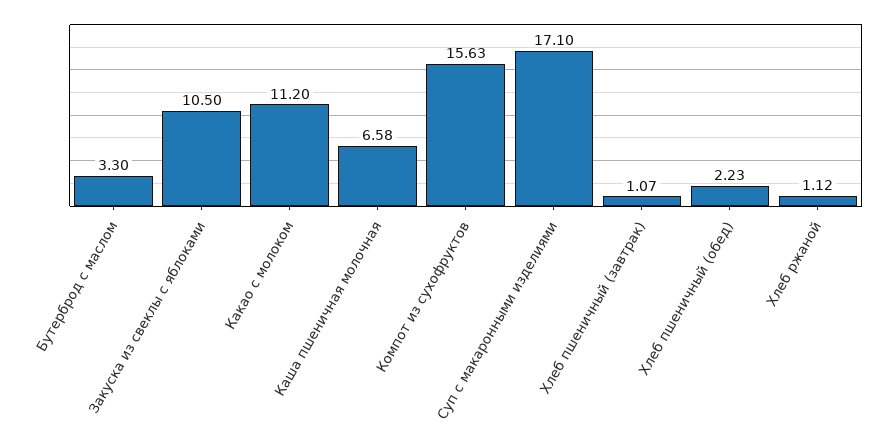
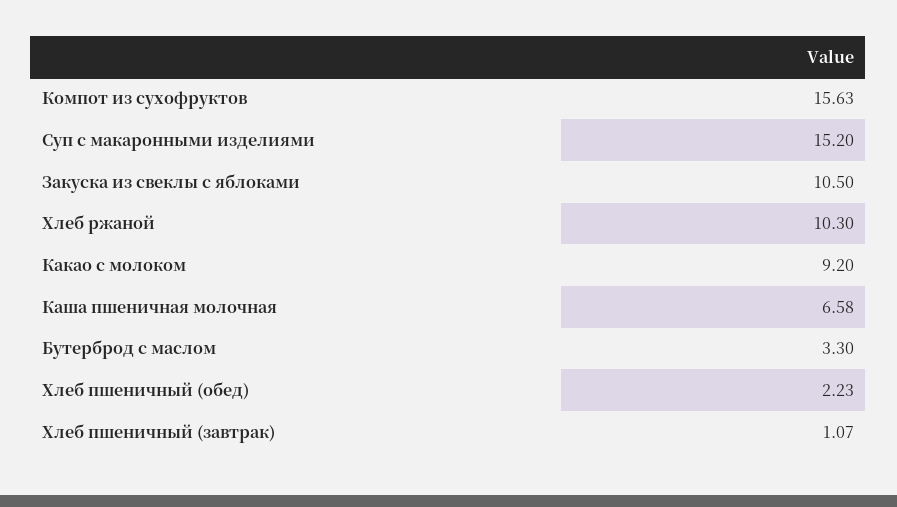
  {
    "Бутерброд с маслом": 3.3,
    "Закуска из свеклы с яблоками": 10.5,
-   "Какао с молоком": 11.2,
+   "Какао с молоком": 9.2,
    "Каша пшеничная молочная": 6.58,
    "Компот из сухофруктов": 15.63,
-   "Суп с макаронными изделиями": 17.1,
+   "Суп с макаронными изделиями": 15.2,
    "Хлеб пшеничный (завтрак)": 1.07,
    "Хлеб пшеничный (обед)": 2.23,
-   "Хлеб ржаной": 1.12
+   "Хлеб ржаной": 10.3
  }

